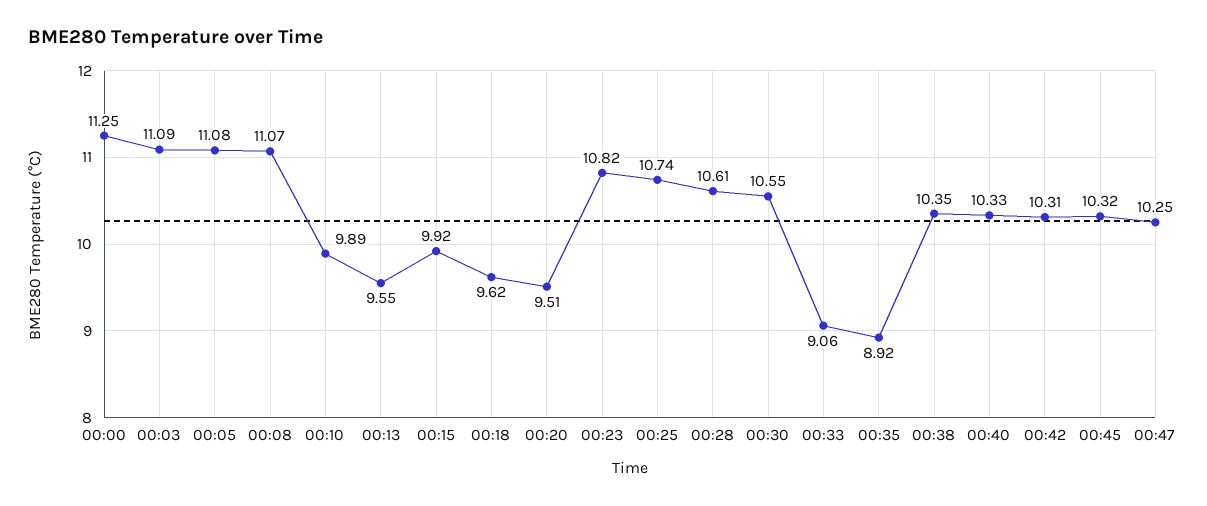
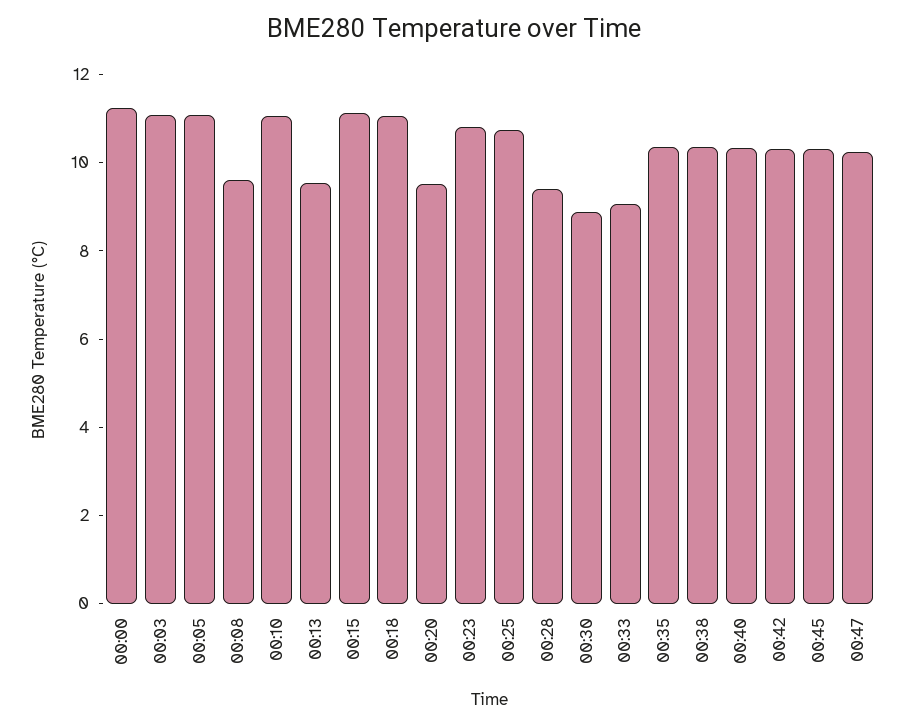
  {
    "00:00": 11.25,
    "00:03": 11.09,
    "00:05": 11.08,
-   "00:08": 11.07,
+   "00:08": 9.5,
-   "00:10": 9.89,
+   "00:10": 11,
    "00:13": 9.55,
-   "00:15": 9.92,
+   "00:15": 11,
-   "00:18": 9.62,
+   "00:18": 11,
    "00:20": 9.51,
    "00:23": 10.82,
    "00:25": 10.74,
-   "00:28": 10.61,
+   "00:28": 9.5,
-   "00:30": 10.55,
+   "00:30": 9,
    "00:33": 9.06,
-   "00:35": 8.92,
+   "00:35": 10.5,
    "00:38": 10.35,
    "00:40": 10.33,
    "00:42": 10.31,
    "00:45": 10.32,
    "00:47": 10.25
  }

